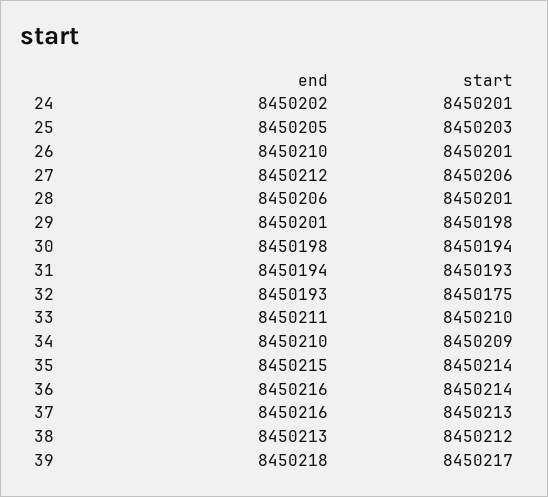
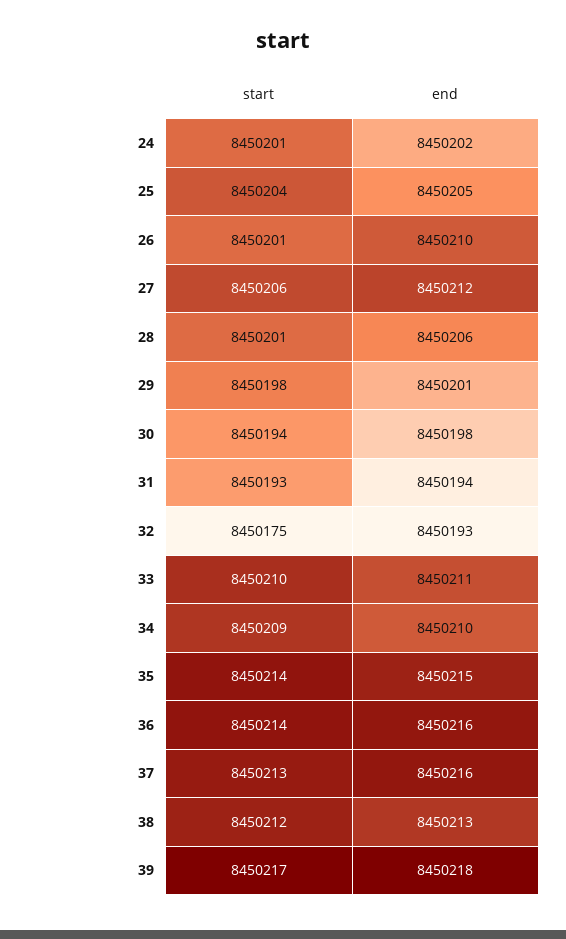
  {
    "end": {
      "24": 8450202,
      "25": 8450205,
      "26": 8450210,
      "27": 8450212,
      "28": 8450206,
      "29": 8450201,
      "30": 8450198,
      "31": 8450194,
      "32": 8450193,
      "33": 8450211,
      "34": 8450210,
      "35": 8450215,
      "36": 8450216,
      "37": 8450216,
      "38": 8450213,
      "39": 8450218
    },
    "start": {
      "24": 8450201,
-     "25": 8450203,
+     "25": 8450204,
      "26": 8450201,
      "27": 8450206,
      "28": 8450201,
      "29": 8450198,
      "30": 8450194,
      "31": 8450193,
      "32": 8450175,
      "33": 8450210,
      "34": 8450209,
      "35": 8450214,
      "36": 8450214,
      "37": 8450213,
      "38": 8450212,
      "39": 8450217
    }
  }

